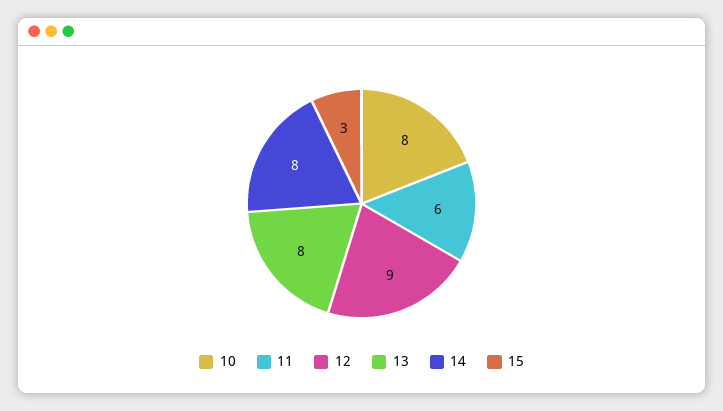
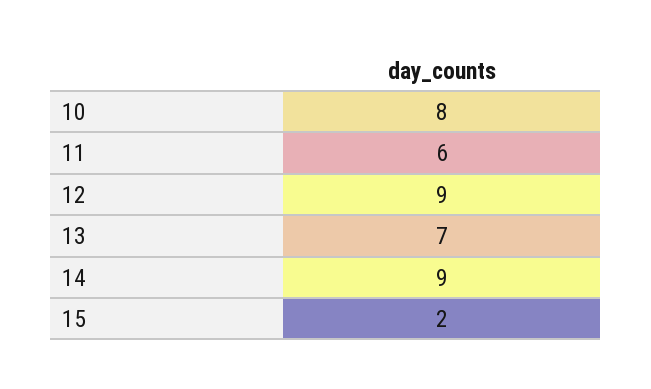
  {
    "10": 8,
    "11": 6,
    "12": 9,
-   "13": 8,
+   "13": 7,
-   "14": 8,
+   "14": 9,
-   "15": 3
+   "15": 2
  }

